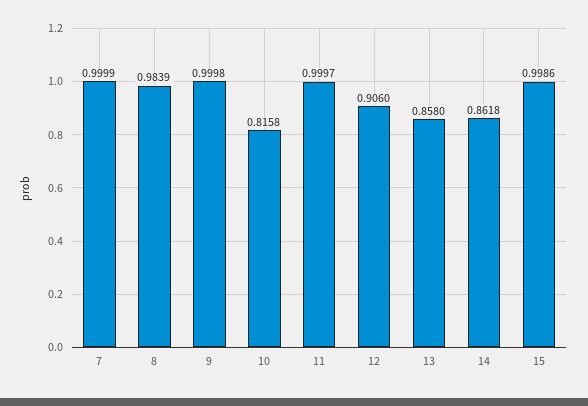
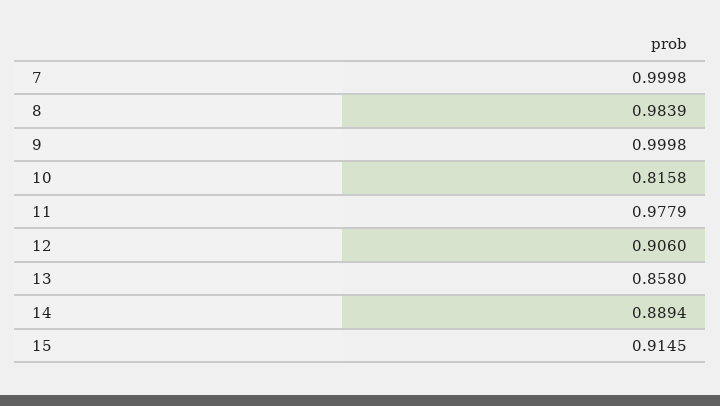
  {
-   "7": 0.9999,
+   "7": 0.9998,
    "8": 0.9839,
    "9": 0.9998,
    "10": 0.8158,
-   "11": 0.9997,
+   "11": 0.9779,
    "12": 0.906,
    "13": 0.858,
-   "14": 0.8618,
+   "14": 0.8894,
-   "15": 0.9986
+   "15": 0.9145
  }

